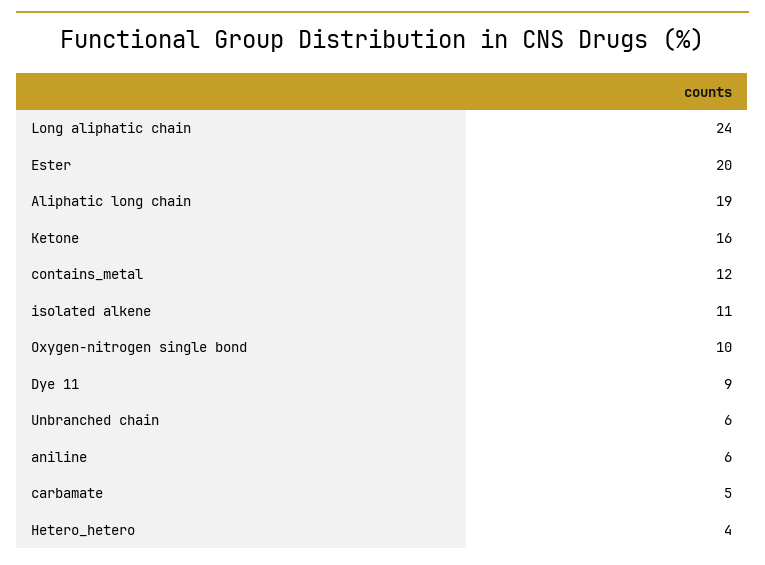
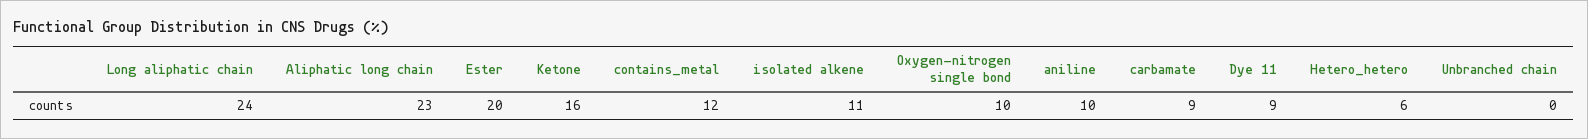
  {
    "Long aliphatic chain": 24,
    "Ester": 20,
-   "Aliphatic long chain": 19,
+   "Aliphatic long chain": 23,
    "Ketone": 16,
    "contains_metal": 12,
    "isolated alkene": 11,
    "Oxygen-nitrogen single bond": 10,
    "Dye 11": 9,
-   "Unbranched chain": 6,
+   "Unbranched chain": 0,
-   "aniline": 6,
+   "aniline": 10,
-   "carbamate": 5,
+   "carbamate": 9,
-   "Hetero_hetero": 4
+   "Hetero_hetero": 6
  }

